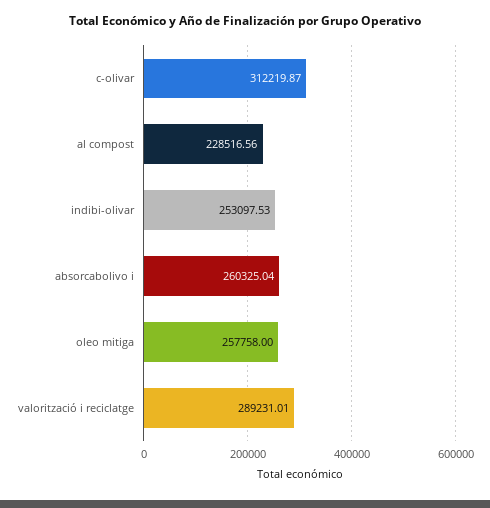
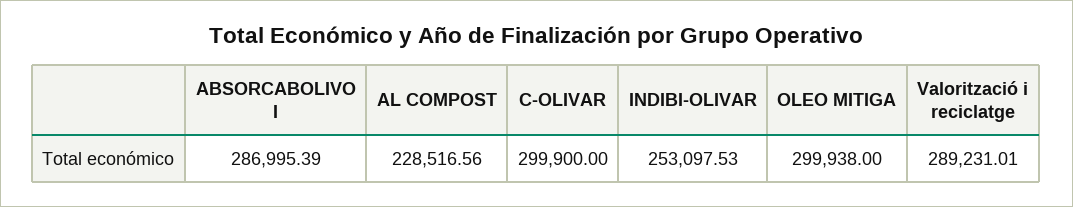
  {
-   "c-olivar": 312219.87,
+   "c-olivar": 299900,
    "al compost": 228516.56,
    "indibi-olivar": 253097.53,
-   "absorcabolivo i": 260325.04,
+   "absorcabolivo i": 286995.39,
-   "oleo mitiga": 257758,
+   "oleo mitiga": 299938,
    "valorització i reciclatge": 289231.01
  }

